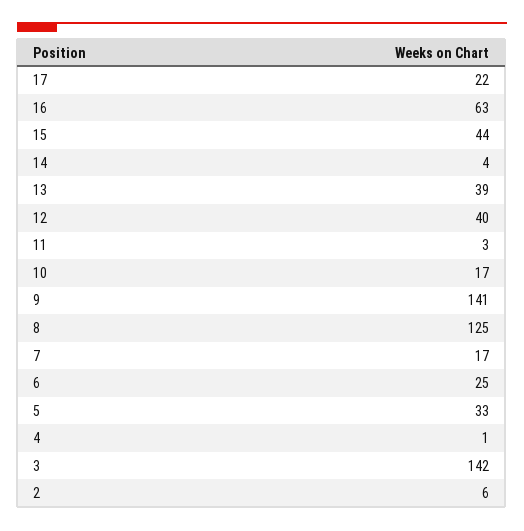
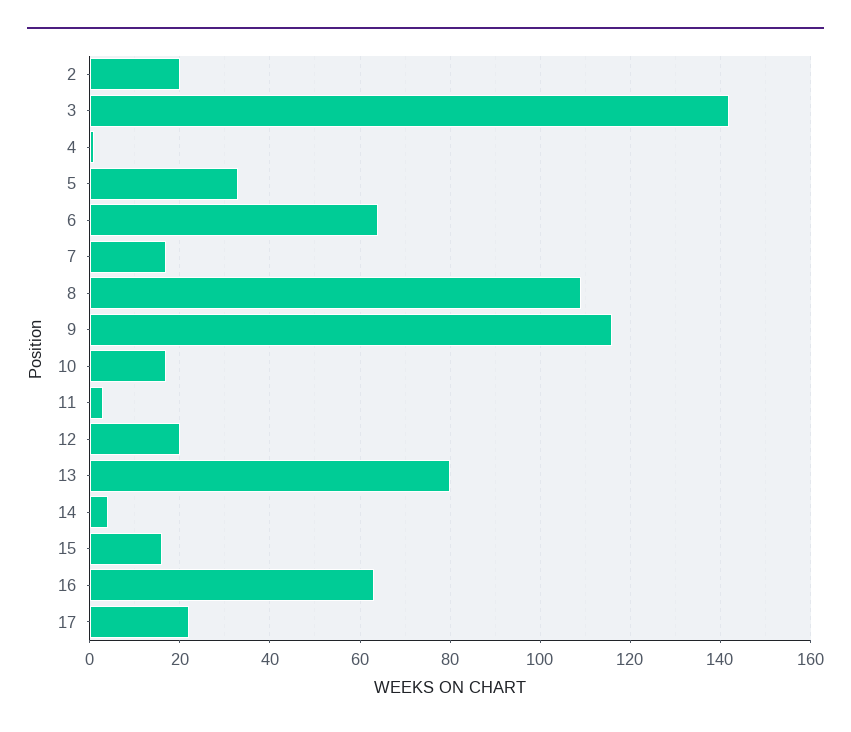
  {
    "17": 22,
    "16": 63,
-   "15": 44,
+   "15": 15,
    "14": 4,
-   "13": 39,
+   "13": 80,
-   "12": 40,
+   "12": 20,
    "11": 3,
    "10": 17,
-   "9": 141,
+   "9": 115,
-   "8": 125,
+   "8": 110,
    "7": 17,
-   "6": 25,
+   "6": 65,
    "5": 33,
    "4": 1,
    "3": 142,
-   "2": 6
+   "2": 20
  }

